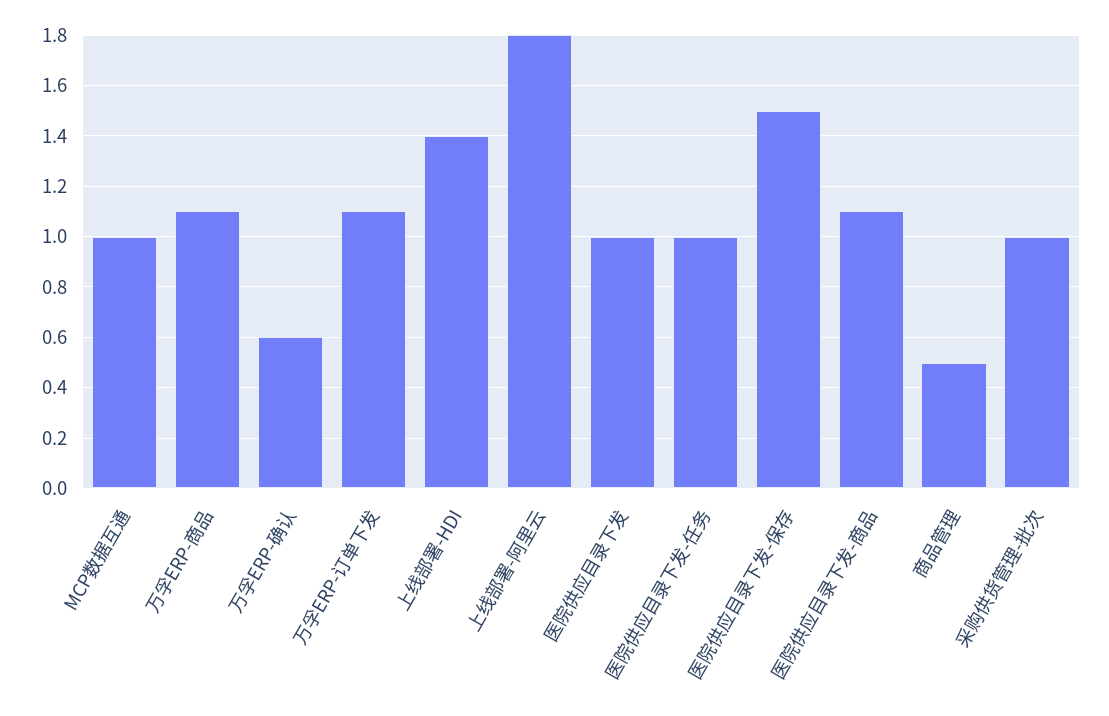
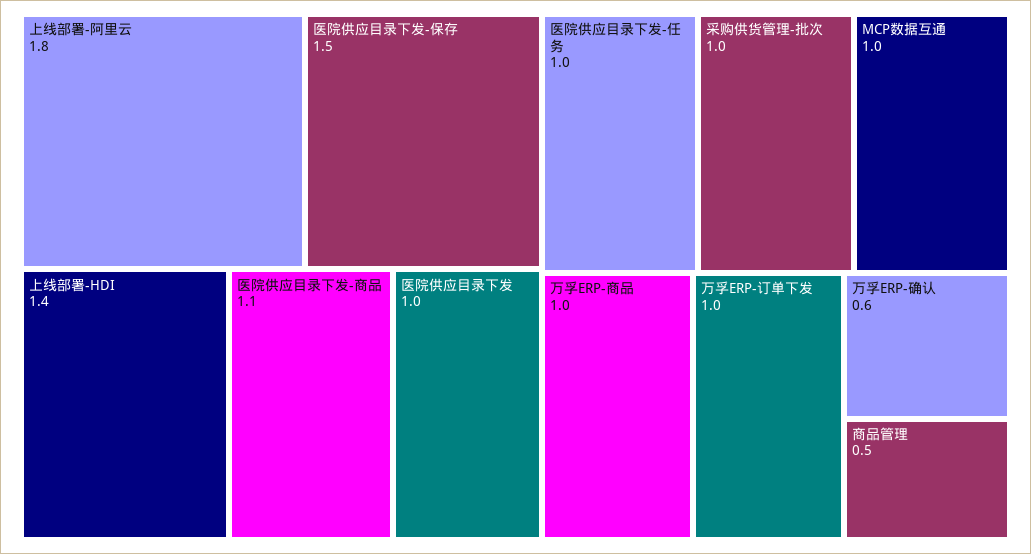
  {
    "MCP数据互通": 1,
-   "万孚ERP-商品": 1.1,
+   "万孚ERP-商品": 1,
    "万孚ERP-确认": 0.6,
-   "万孚ERP-订单下发": 1.1,
+   "万孚ERP-订单下发": 1,
    "上线部署-HDI": 1.4,
    "上线部署-阿里云": 1.8,
    "医院供应目录下发": 1,
    "医院供应目录下发-任务": 1,
    "医院供应目录下发-保存": 1.5,
    "医院供应目录下发-商品": 1.1,
    "商品管理": 0.5,
    "采购供货管理-批次": 1
  }

